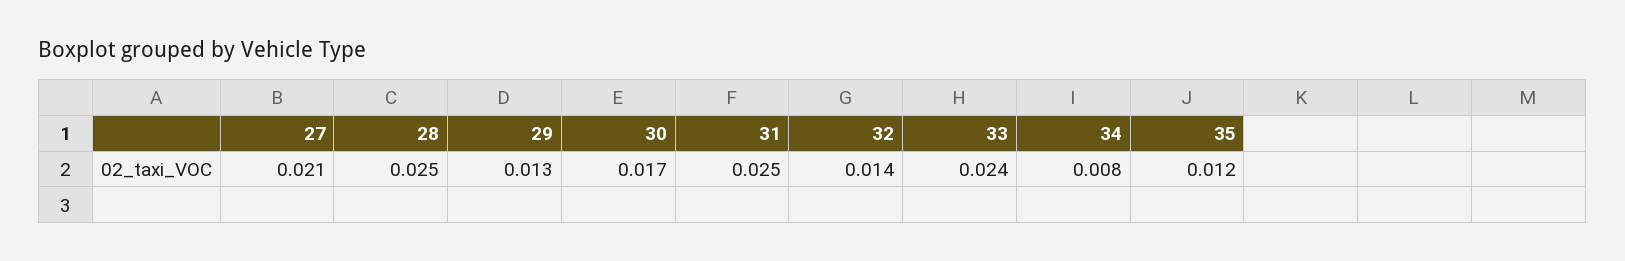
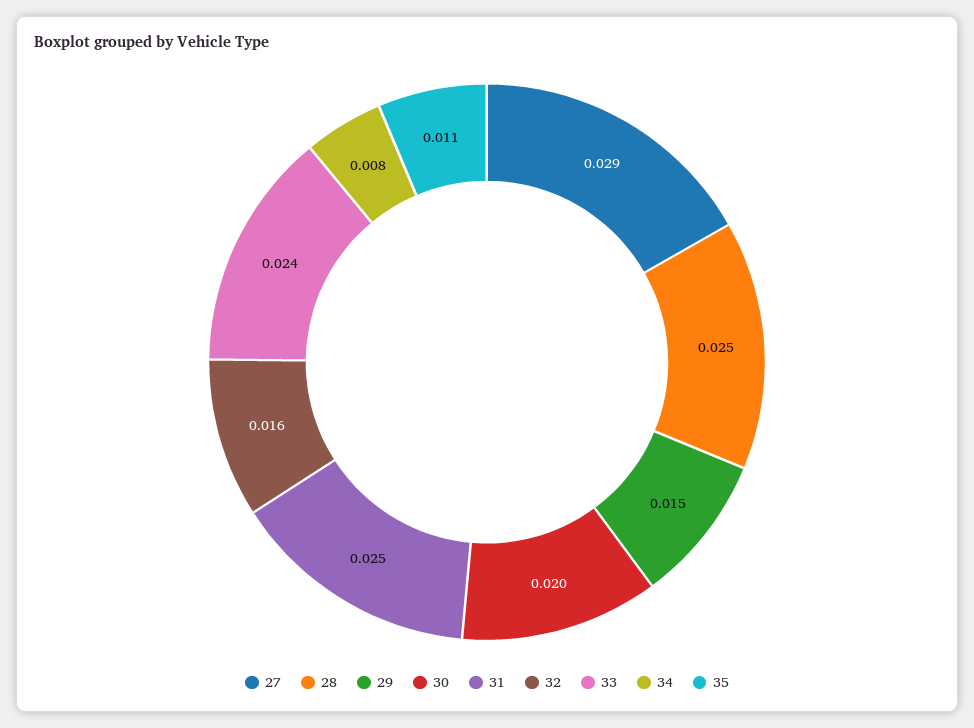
  {
-   "27": 0.021,
+   "27": 0.029,
    "28": 0.025,
-   "29": 0.013,
+   "29": 0.015,
-   "30": 0.017,
+   "30": 0.02,
    "31": 0.025,
-   "32": 0.014,
+   "32": 0.016,
    "33": 0.024,
    "34": 0.008,
-   "35": 0.012
+   "35": 0.011
  }

